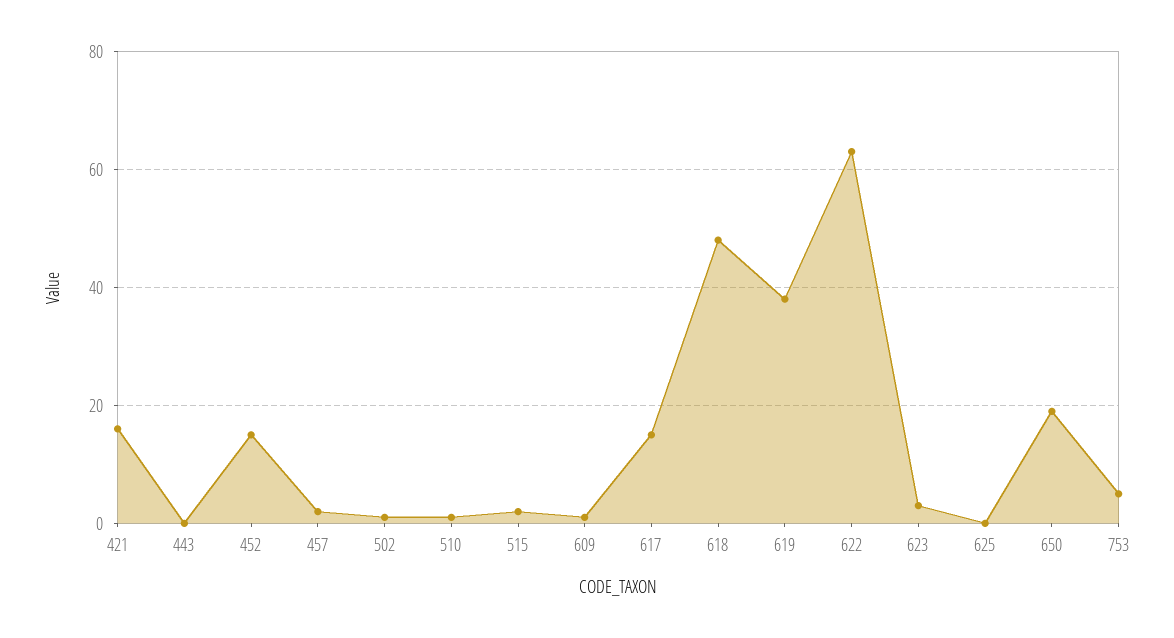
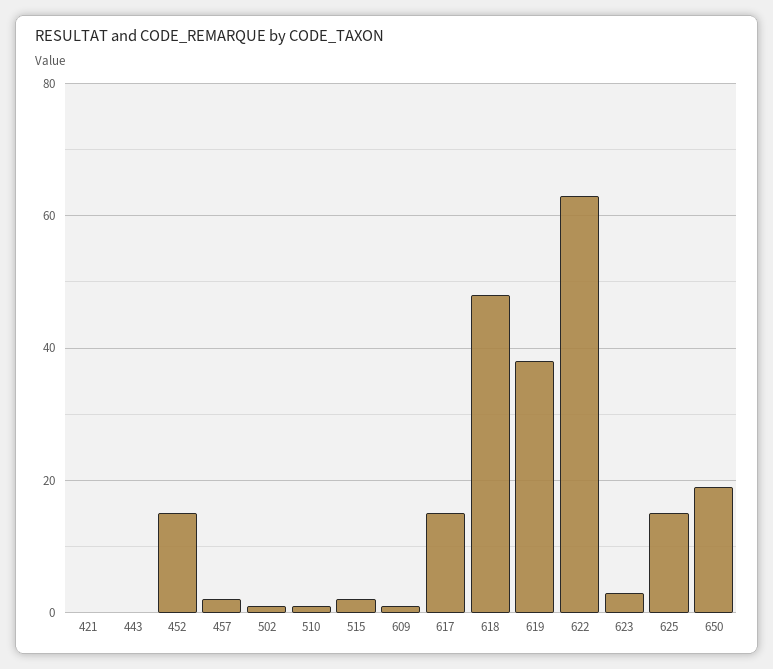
  {
-   "421": 15,
+   "421": 0,
    "443": 0,
    "452": 15,
    "457": 0,
    "502": 0,
    "510": 0,
    "515": 0,
    "609": 0,
    "617": 15,
    "618": 50,
    "619": 40,
    "622": 65,
    "623": 5,
-   "625": 0,
+   "625": 15,
-   "650": 20,
+   "650": 20
-   "753": 5
  }

